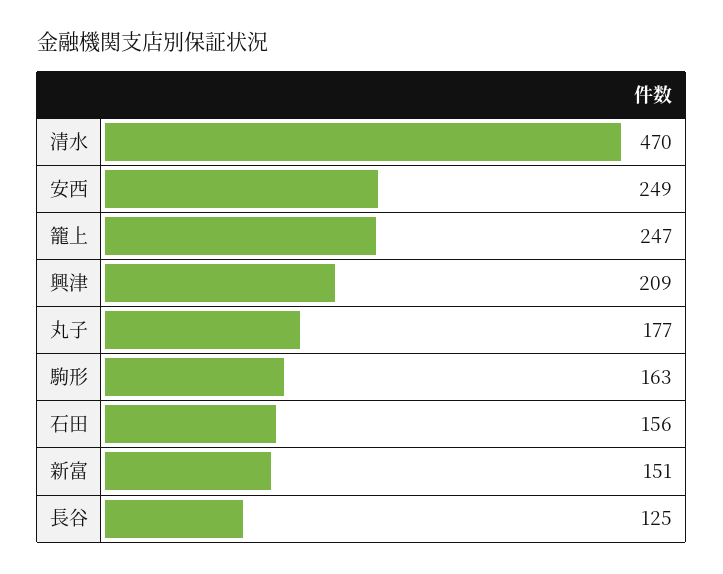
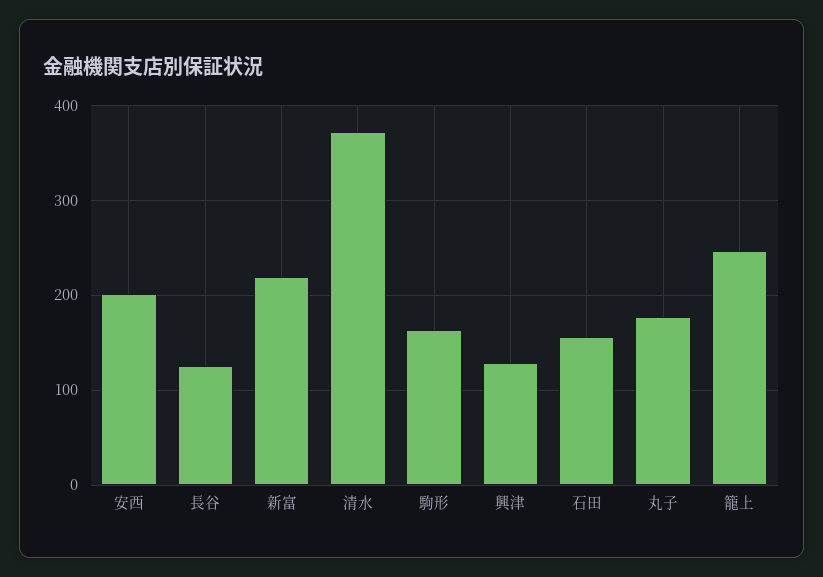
  {
-   "清水": 470,
+   "清水": 370,
-   "安西": 249,
+   "安西": 200,
    "籠上": 247,
-   "興津": 209,
+   "興津": 130,
    "丸子": 177,
    "駒形": 163,
    "石田": 156,
-   "新富": 151,
+   "新富": 220,
    "長谷": 125
  }

